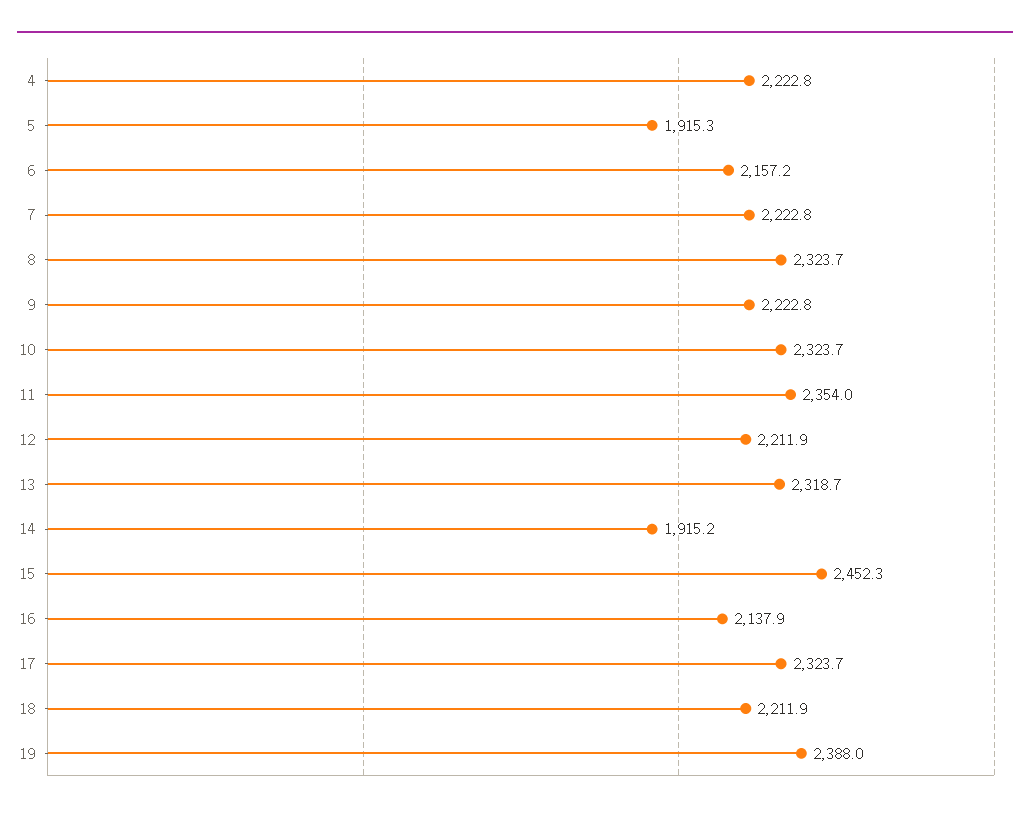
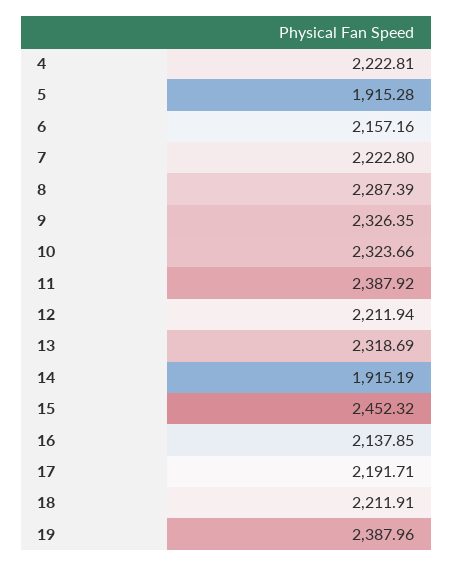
  {
    "4": 2222.81,
    "5": 1915.28,
    "6": 2157.16,
    "7": 2222.8,
-   "8": 2323.7,
+   "8": 2287.39,
-   "9": 2222.8,
+   "9": 2326.35,
    "10": 2323.66,
-   "11": 2354,
+   "11": 2387.92,
    "12": 2211.94,
    "13": 2318.69,
    "14": 1915.19,
    "15": 2452.32,
    "16": 2137.85,
-   "17": 2323.7,
+   "17": 2191.71,
    "18": 2211.91,
    "19": 2387.96
  }

